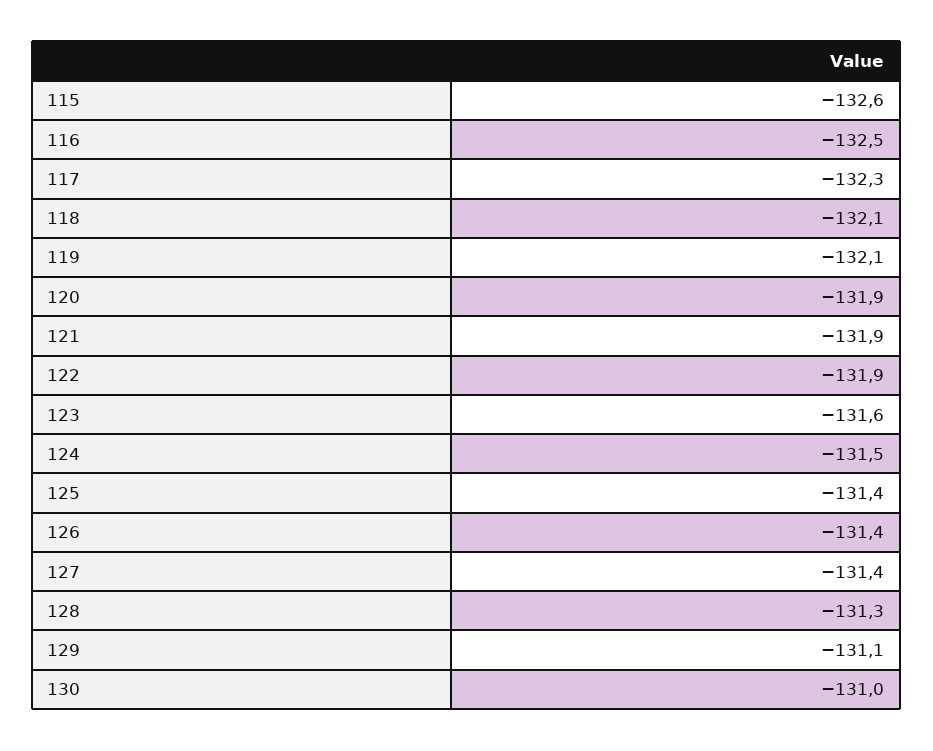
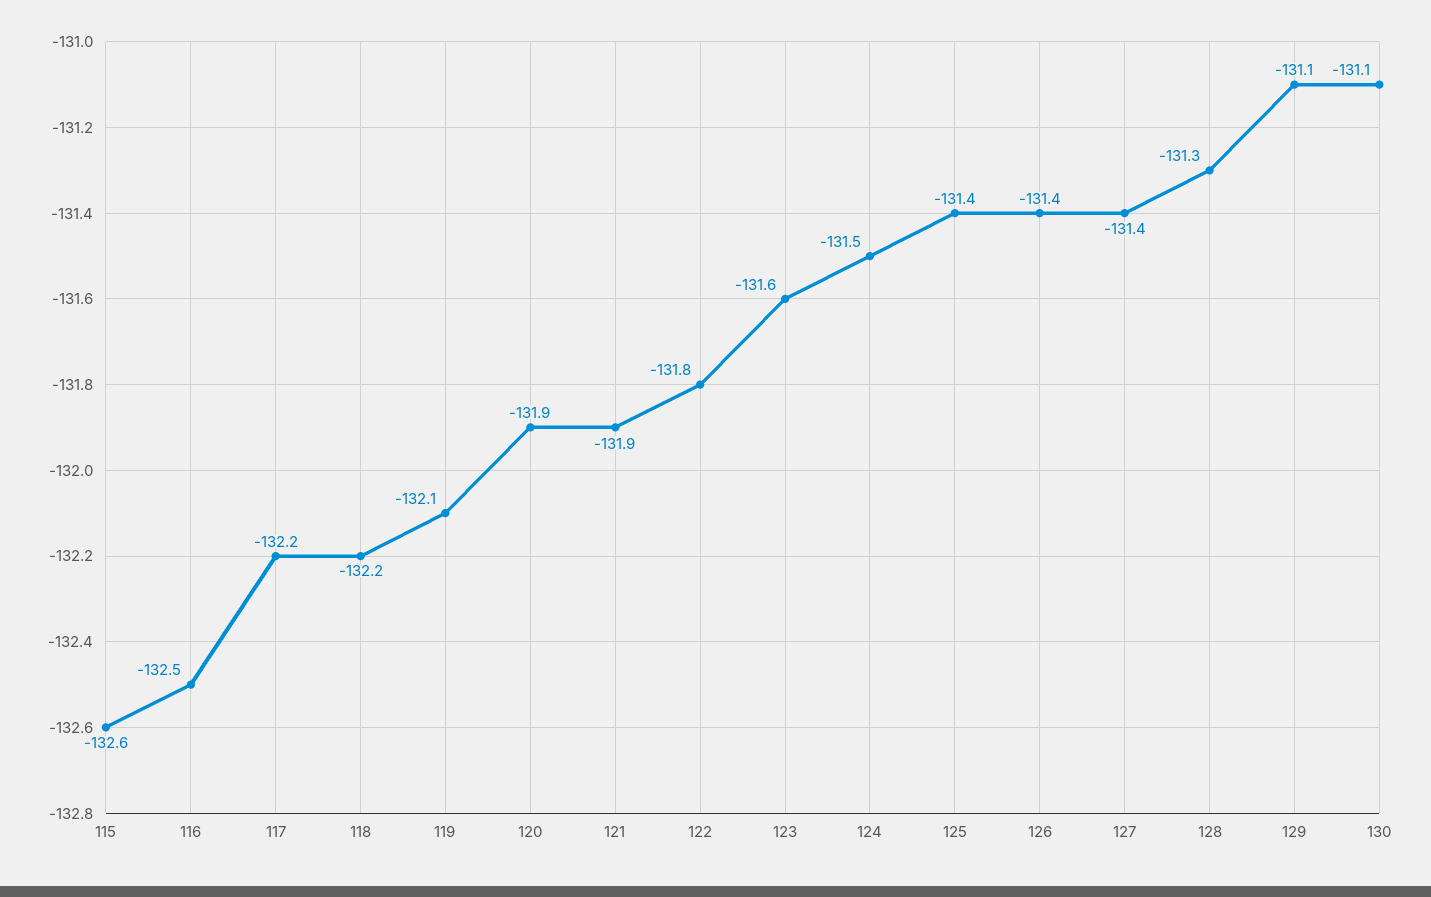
  {
    "115": -132.6,
    "116": -132.5,
-   "117": -132.3,
+   "117": -132.2,
-   "118": -132.1,
+   "118": -132.2,
    "119": -132.1,
    "120": -131.9,
    "121": -131.9,
-   "122": -131.9,
+   "122": -131.8,
    "123": -131.6,
    "124": -131.5,
    "125": -131.4,
    "126": -131.4,
    "127": -131.4,
    "128": -131.3,
    "129": -131.1,
-   "130": -131
+   "130": -131.1
  }

